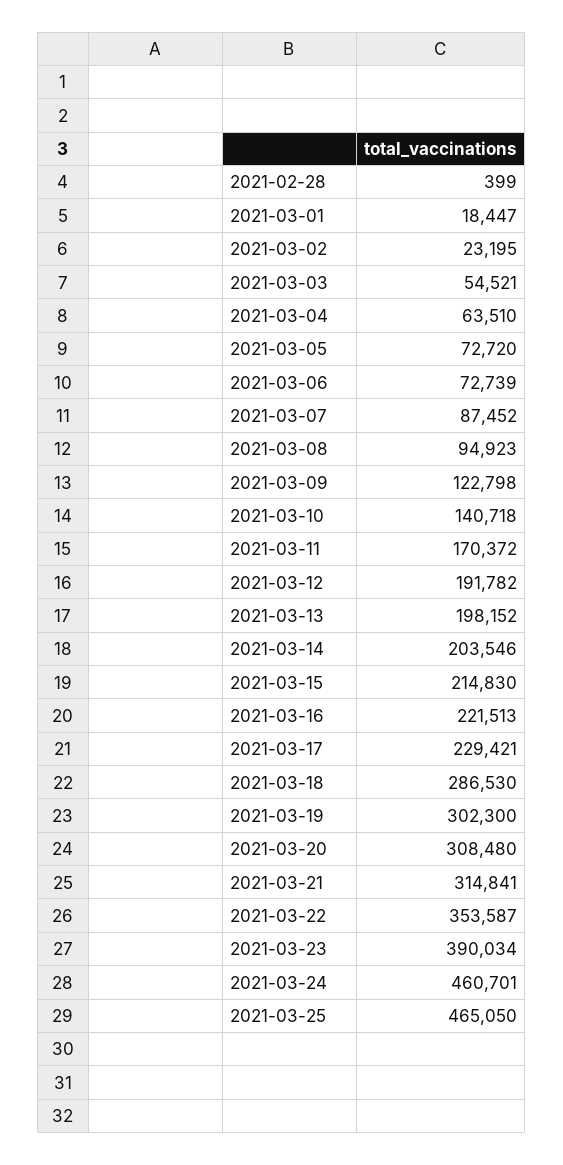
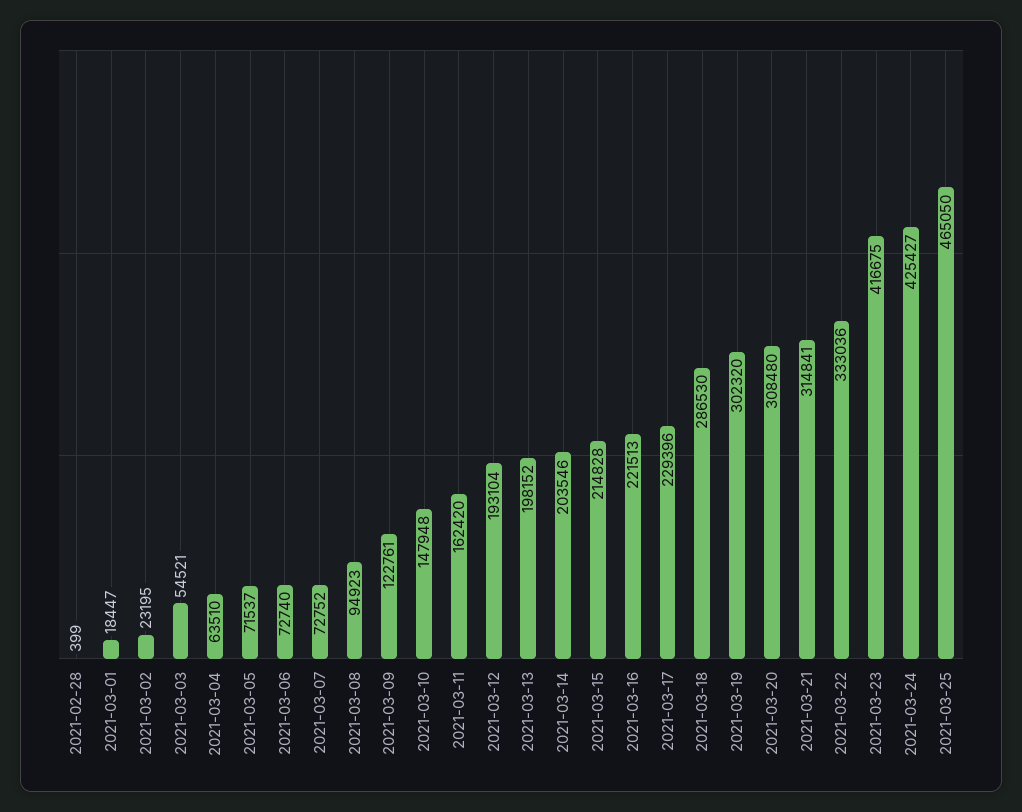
  {
    "2021-02-28": 399,
    "2021-03-01": 18447,
    "2021-03-02": 23195,
    "2021-03-03": 54521,
    "2021-03-04": 63510,
-   "2021-03-05": 72720,
+   "2021-03-05": 71537,
-   "2021-03-06": 72739,
+   "2021-03-06": 72740,
-   "2021-03-07": 87452,
+   "2021-03-07": 72752,
    "2021-03-08": 94923,
-   "2021-03-09": 122798,
+   "2021-03-09": 122761,
-   "2021-03-10": 140718,
+   "2021-03-10": 147948,
-   "2021-03-11": 170372,
+   "2021-03-11": 162420,
-   "2021-03-12": 191782,
+   "2021-03-12": 193104,
    "2021-03-13": 198152,
    "2021-03-14": 203546,
-   "2021-03-15": 214830,
+   "2021-03-15": 214828,
    "2021-03-16": 221513,
-   "2021-03-17": 229421,
+   "2021-03-17": 229396,
    "2021-03-18": 286530,
-   "2021-03-19": 302300,
+   "2021-03-19": 302320,
    "2021-03-20": 308480,
    "2021-03-21": 314841,
-   "2021-03-22": 353587,
+   "2021-03-22": 333036,
-   "2021-03-23": 390034,
+   "2021-03-23": 416675,
-   "2021-03-24": 460701,
+   "2021-03-24": 425427,
    "2021-03-25": 465050
  }

